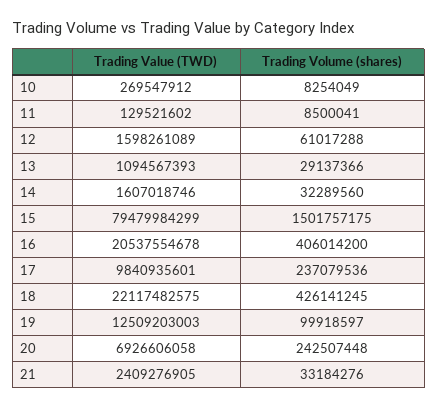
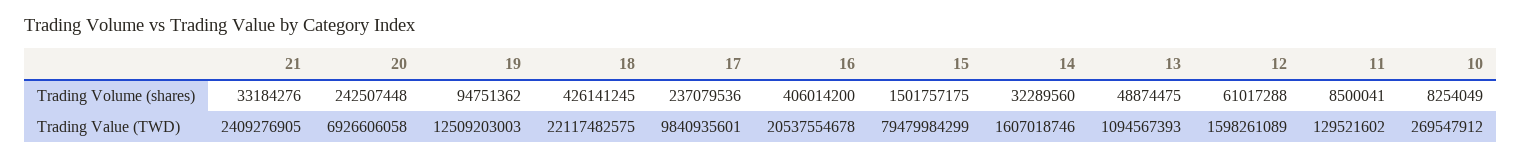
  {
    "Trading Value (TWD)": {
      "10": 269547912,
      "11": 129521602,
      "12": 1598261089,
      "13": 1094567393,
      "14": 1607018746,
      "15": 79479984299,
      "16": 20537554678,
      "17": 9840935601,
      "18": 22117482575,
      "19": 12509203003,
      "20": 6926606058,
      "21": 2409276905
    },
    "Trading Volume (shares)": {
      "10": 8254049,
      "11": 8500041,
      "12": 61017288,
-     "13": 29137366,
+     "13": 48874475,
      "14": 32289560,
      "15": 1501757175,
      "16": 406014200,
      "17": 237079536,
      "18": 426141245,
-     "19": 99918597,
+     "19": 94751362,
      "20": 242507448,
      "21": 33184276
    }
  }

